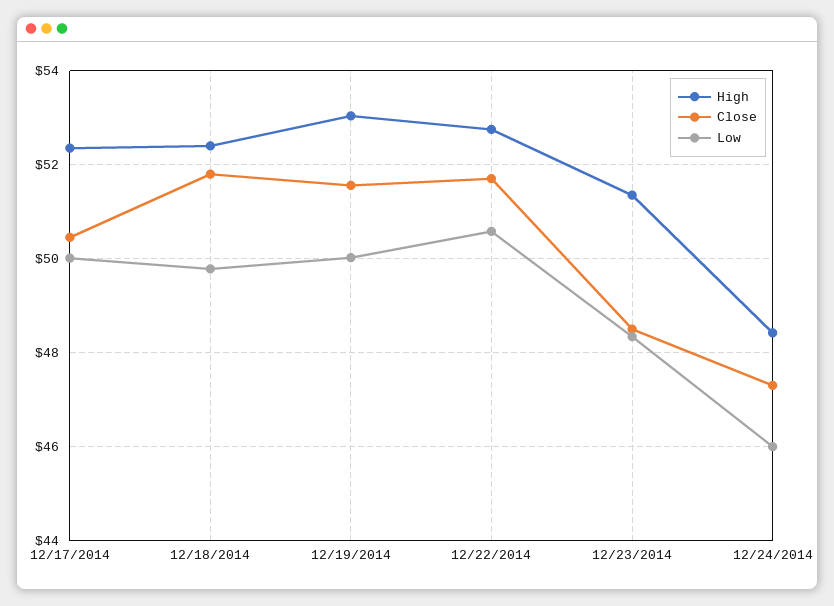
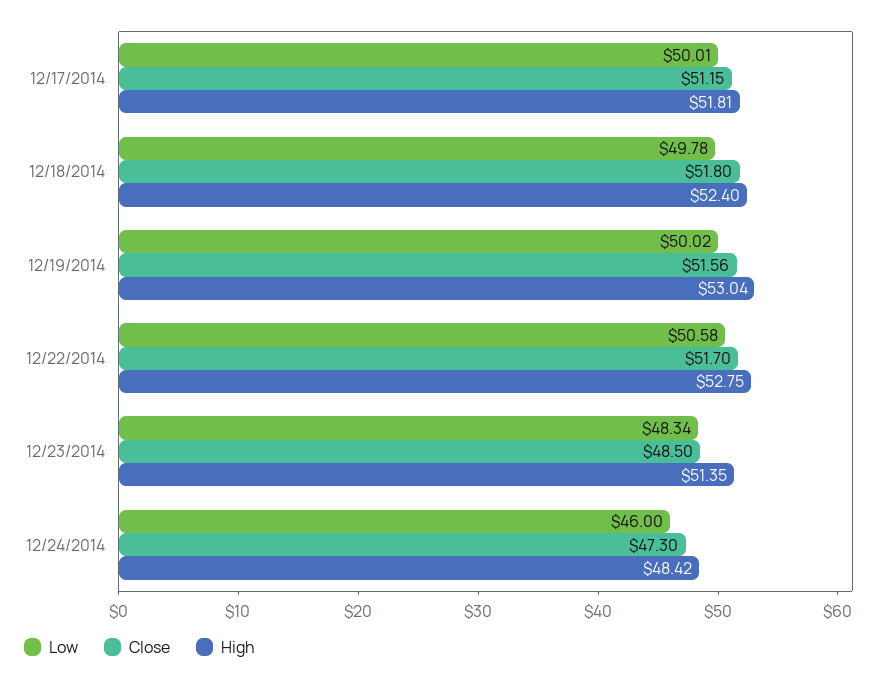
  {
    "High": {
-     "12/17/2014": 52.4,
+     "12/17/2014": 51.81,
      "12/18/2014": 52.4,
      "12/19/2014": 53.04,
      "12/22/2014": 52.75,
      "12/23/2014": 51.35,
      "12/24/2014": 48.42
    },
    "Close": {
-     "12/17/2014": 50.4,
+     "12/17/2014": 51.15,
      "12/18/2014": 51.8,
      "12/19/2014": 51.56,
      "12/22/2014": 51.7,
      "12/23/2014": 48.5,
      "12/24/2014": 47.3
    },
    "Low": {
      "12/17/2014": 50.01,
      "12/18/2014": 49.78,
      "12/19/2014": 50.02,
      "12/22/2014": 50.58,
      "12/23/2014": 48.34,
      "12/24/2014": 46
    }
  }

